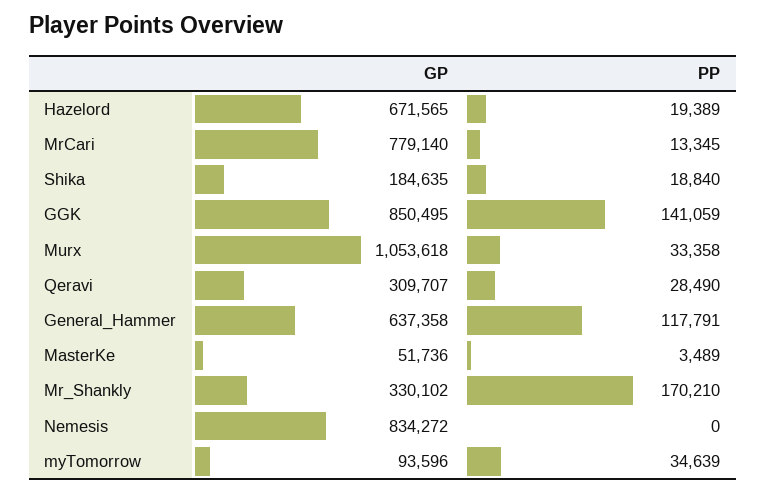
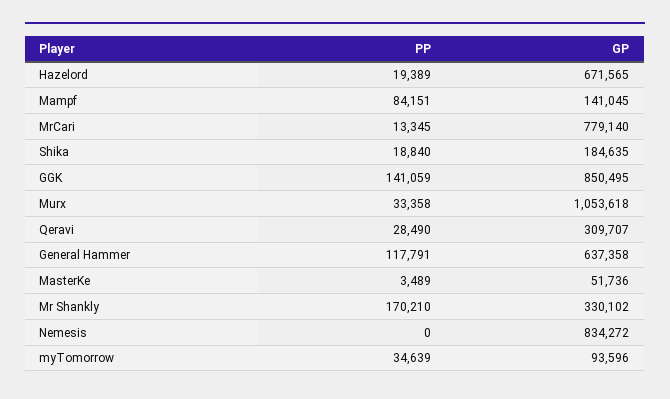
  {
    "GP": {
      "Hazelord": 671565,
      "MrCari": 779140,
      "Shika": 184635,
      "GGK": 850495,
      "Murx": 1053618,
      "Qeravi": 309707,
      "General_Hammer": 637358,
      "MasterKe": 51736,
      "Mr_Shankly": 330102,
      "Nemesis": 834272,
-     "myTomorrow": 93596
+     "myTomorrow": 93596,
+     "Mampf": 141045
    },
    "PP": {
      "Hazelord": 19389,
      "MrCari": 13345,
      "Shika": 18840,
      "GGK": 141059,
      "Murx": 33358,
      "Qeravi": 28490,
      "General_Hammer": 117791,
      "MasterKe": 3489,
      "Mr_Shankly": 170210,
      "Nemesis": 0,
-     "myTomorrow": 34639
+     "myTomorrow": 34639,
+     "Mampf": 84151
    }
  }

